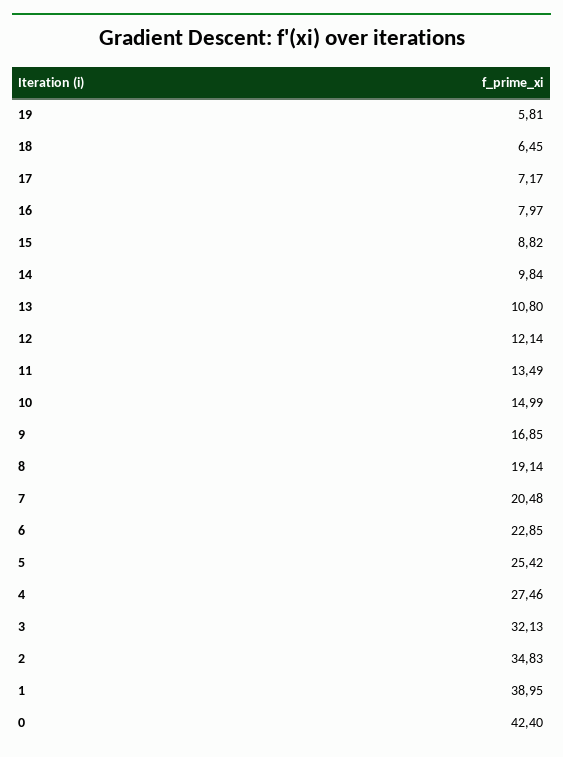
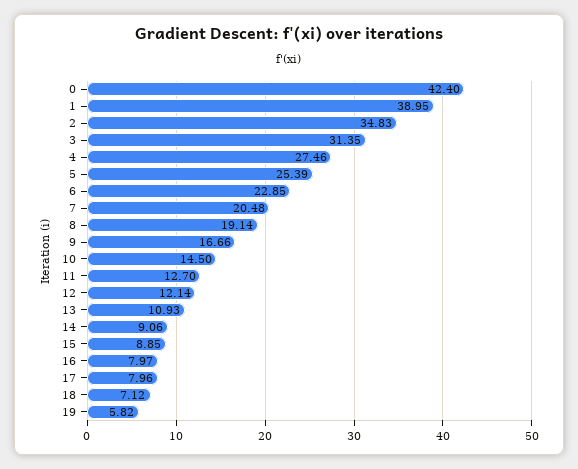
  {
-   "19": 5.81,
+   "19": 5.82,
-   "18": 6.45,
+   "18": 7.12,
-   "17": 7.17,
+   "17": 7.96,
    "16": 7.97,
-   "15": 8.82,
+   "15": 8.85,
-   "14": 9.84,
+   "14": 9.06,
-   "13": 10.8,
+   "13": 10.93,
    "12": 12.14,
-   "11": 13.49,
+   "11": 12.7,
-   "10": 14.99,
+   "10": 14.5,
-   "9": 16.85,
+   "9": 16.66,
    "8": 19.14,
    "7": 20.48,
    "6": 22.85,
-   "5": 25.42,
+   "5": 25.39,
    "4": 27.46,
-   "3": 32.13,
+   "3": 31.35,
    "2": 34.83,
    "1": 38.95,
    "0": 42.4
  }

